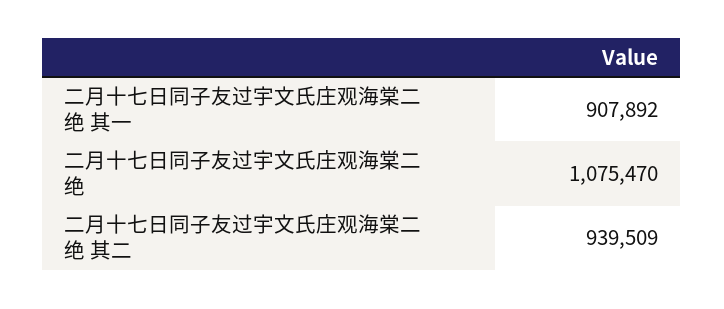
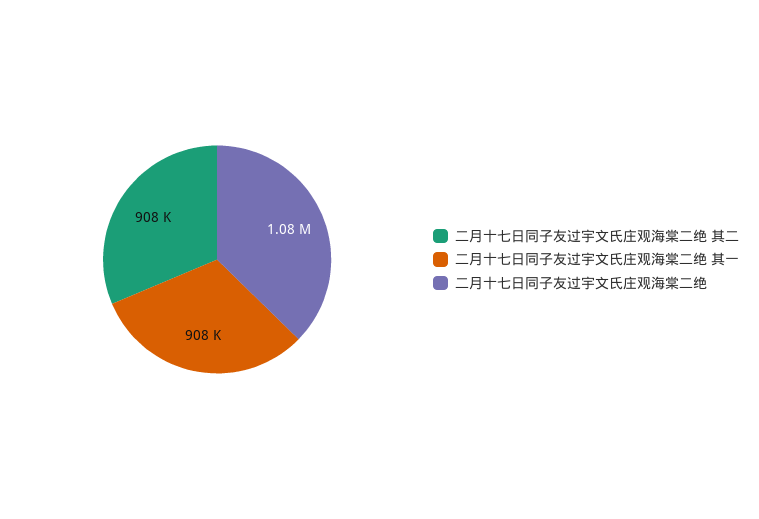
  {
    "二月十七日同子友过宇文氏庄观海棠二绝 其一": 907892,
    "二月十七日同子友过宇文氏庄观海棠二绝": 1075470,
-   "二月十七日同子友过宇文氏庄观海棠二绝 其二": 939509
+   "二月十七日同子友过宇文氏庄观海棠二绝 其二": 908000
  }

